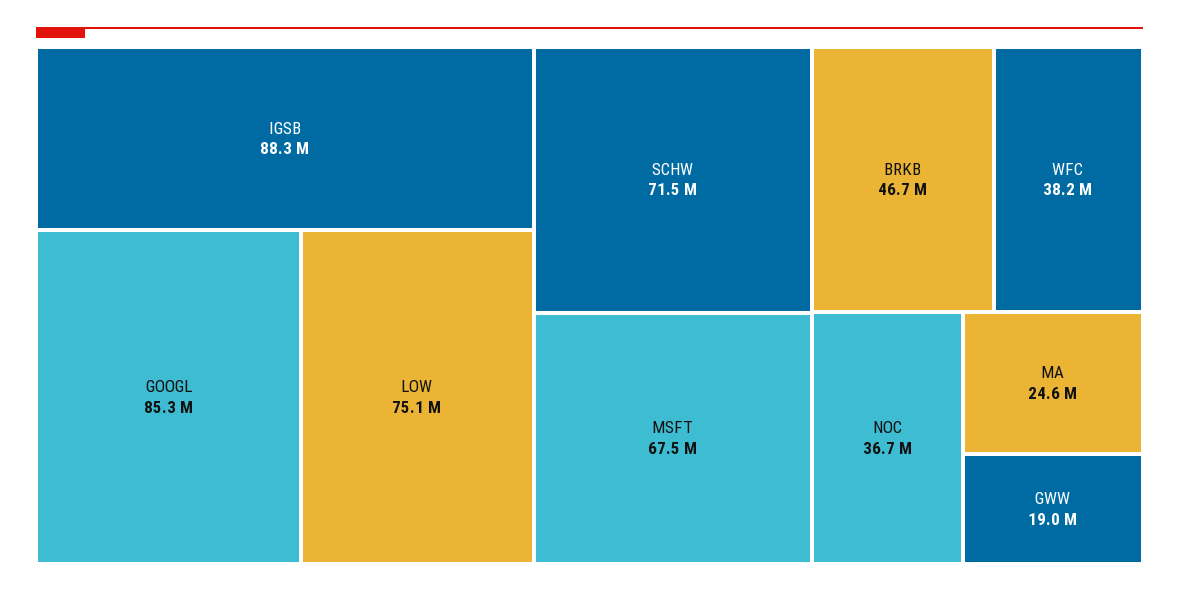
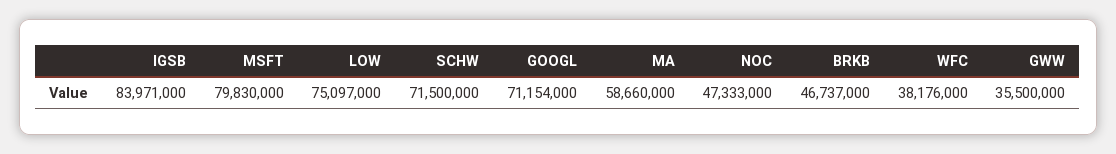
  {
-   "IGSB": 88300000,
+   "IGSB": 83971000,
-   "GOOGL": 85300000,
+   "GOOGL": 71154000,
    "LOW": 75097000,
    "SCHW": 71500000,
-   "MSFT": 67500000,
+   "MSFT": 79830000,
    "BRKB": 46737000,
    "WFC": 38176000,
-   "NOC": 36700000,
+   "NOC": 47333000,
-   "MA": 24600000,
+   "MA": 58660000,
-   "GWW": 19000000
+   "GWW": 35500000
  }

